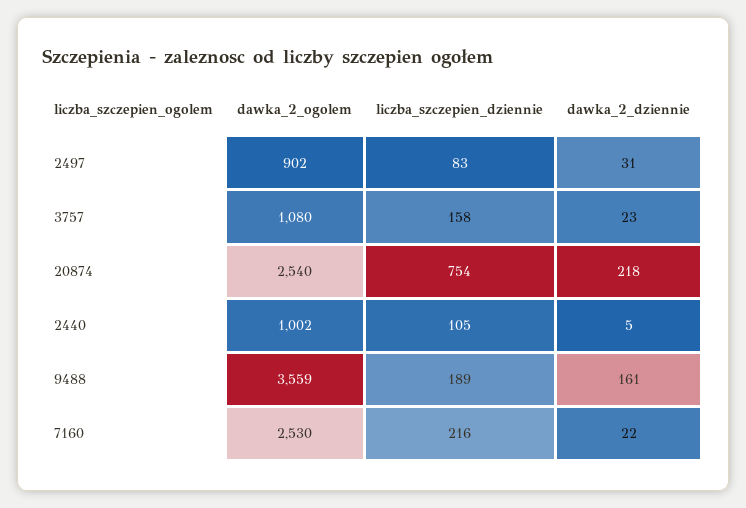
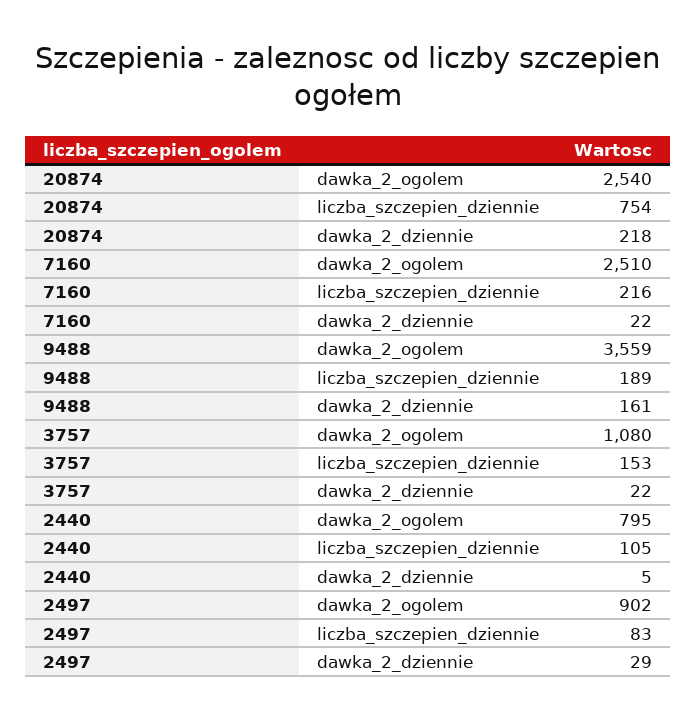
  {
    "dawka_2_ogolem": {
      "2497": 902,
      "3757": 1080,
      "20874": 2540,
-     "2440": 1002,
+     "2440": 795,
      "9488": 3559,
-     "7160": 2530
+     "7160": 2510
    },
    "liczba_szczepien_dziennie": {
      "2497": 83,
-     "3757": 158,
+     "3757": 153,
      "20874": 754,
      "2440": 105,
      "9488": 189,
      "7160": 216
    },
    "dawka_2_dziennie": {
-     "2497": 31,
+     "2497": 29,
-     "3757": 23,
+     "3757": 22,
      "20874": 218,
      "2440": 5,
      "9488": 161,
      "7160": 22
    }
  }

